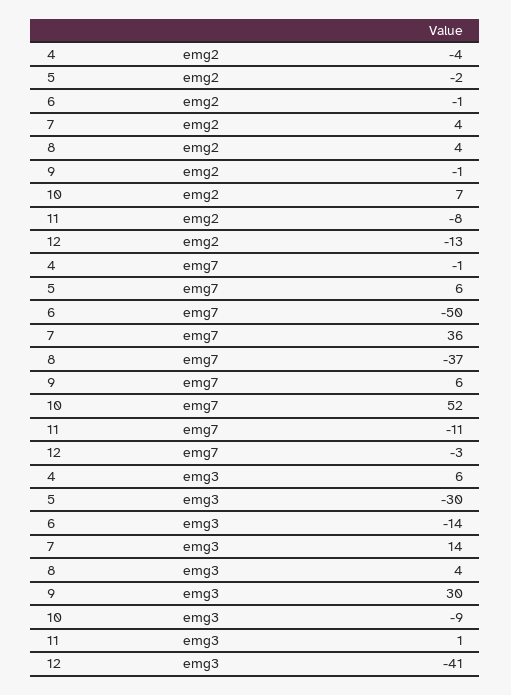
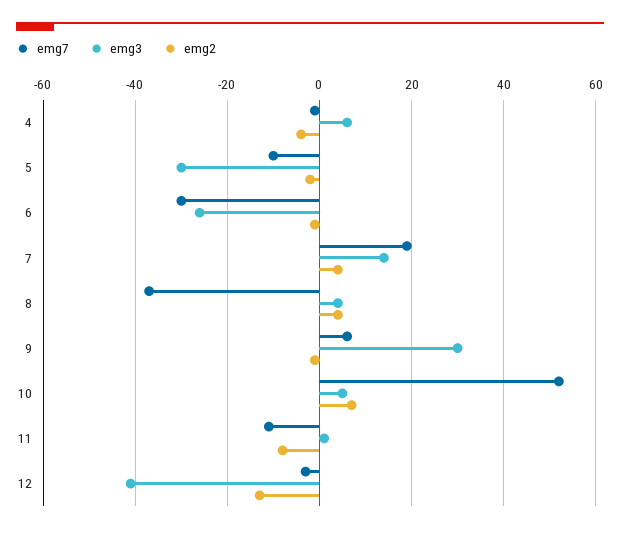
  {
    "emg2": {
      "4": -4,
      "5": -2,
      "6": -1,
      "7": 4,
      "8": 4,
      "9": -1,
      "10": 7,
      "11": -8,
      "12": -13
    },
    "emg7": {
      "4": -1,
-     "5": 6,
+     "5": -10,
-     "6": -50,
+     "6": -30,
-     "7": 36,
+     "7": 20,
      "8": -37,
      "9": 6,
      "10": 52,
      "11": -11,
      "12": -3
    },
    "emg3": {
      "4": 6,
      "5": -30,
-     "6": -14,
+     "6": -25,
      "7": 14,
      "8": 4,
      "9": 30,
-     "10": -9,
+     "10": 5,
      "11": 1,
      "12": -41
    }
  }

